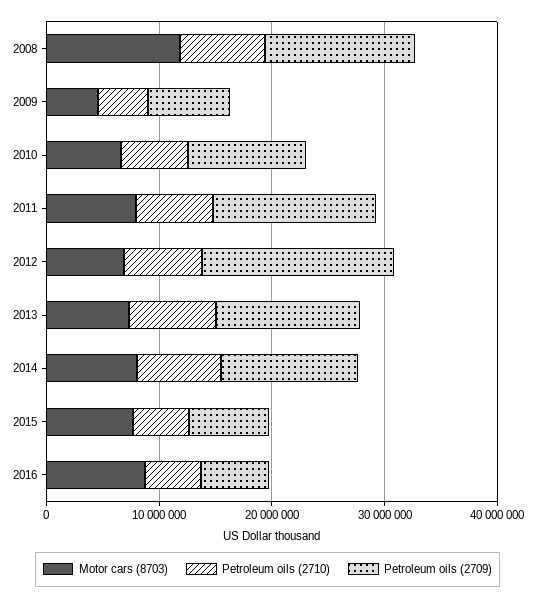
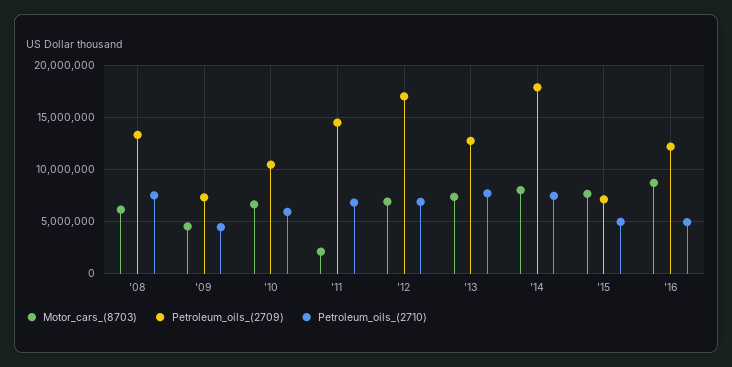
  {
    "Motor cars (8703)": {
-     "2008": 12000000,
+     "2008": 6000000,
      "2009": 5000000,
      "2010": 7000000,
-     "2011": 8000000,
+     "2011": 2000000,
      "2012": 7000000,
      "2013": 7000000,
      "2014": 8000000,
      "2015": 8000000,
      "2016": 9000000
    },
    "Petroleum oils (2710)": {
      "2008": 8000000,
      "2009": 4000000,
      "2010": 6000000,
      "2011": 7000000,
      "2012": 7000000,
      "2013": 8000000,
      "2014": 7000000,
      "2015": 5000000,
      "2016": 5000000
    },
    "Petroleum oils (2709)": {
      "2008": 13000000,
      "2009": 7000000,
      "2010": 10000000,
      "2011": 15000000,
      "2012": 17000000,
      "2013": 13000000,
-     "2014": 12000000,
+     "2014": 18000000,
      "2015": 7000000,
-     "2016": 6000000
+     "2016": 12000000
    }
  }

